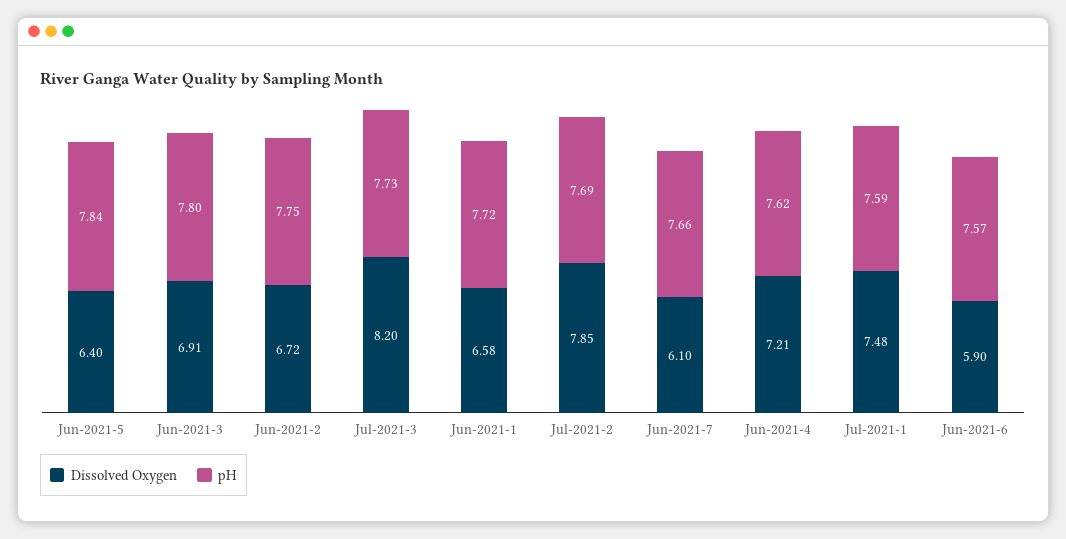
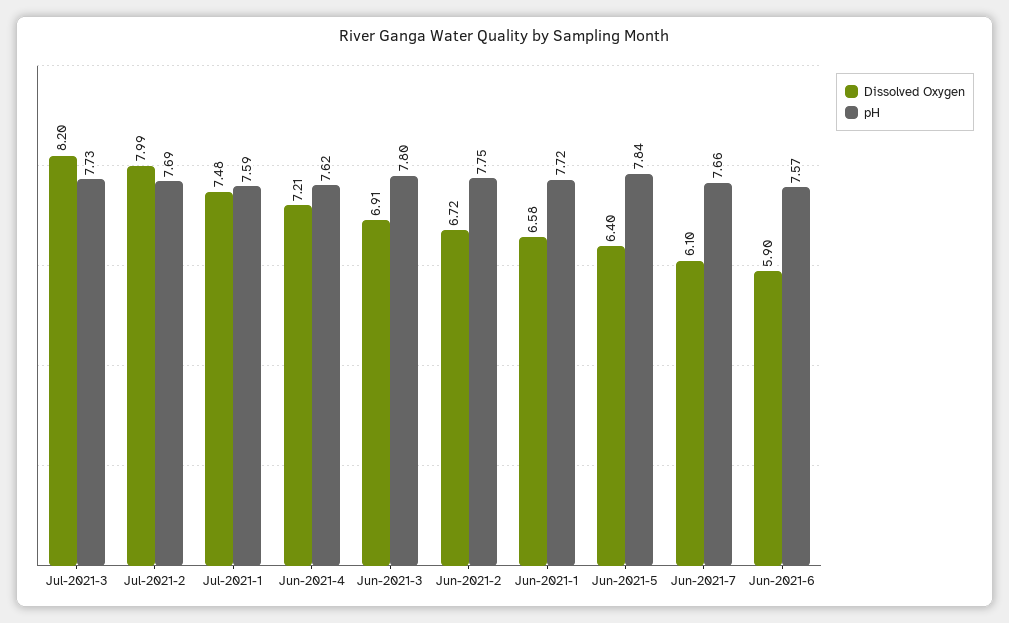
  {
    "Dissolved Oxygen": {
      "Jun-2021-5": 6.4,
      "Jun-2021-3": 6.91,
      "Jun-2021-2": 6.72,
      "Jul-2021-3": 8.2,
      "Jun-2021-1": 6.58,
-     "Jul-2021-2": 7.85,
+     "Jul-2021-2": 7.99,
      "Jun-2021-7": 6.1,
      "Jun-2021-4": 7.21,
      "Jul-2021-1": 7.48,
      "Jun-2021-6": 5.9
    },
    "pH": {
      "Jun-2021-5": 7.84,
      "Jun-2021-3": 7.8,
      "Jun-2021-2": 7.75,
      "Jul-2021-3": 7.73,
      "Jun-2021-1": 7.72,
      "Jul-2021-2": 7.69,
      "Jun-2021-7": 7.66,
      "Jun-2021-4": 7.62,
      "Jul-2021-1": 7.59,
      "Jun-2021-6": 7.57
    }
  }

